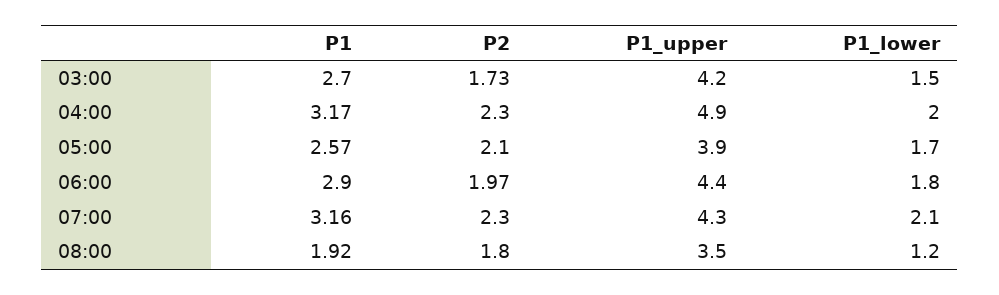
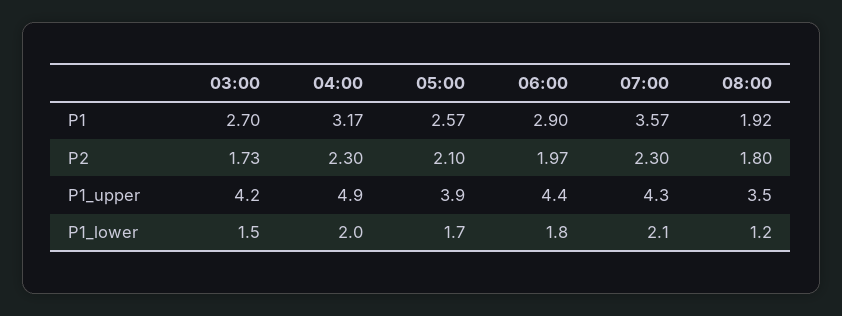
  {
    "P1": {
      "03:00": 2.7,
      "04:00": 3.17,
      "05:00": 2.57,
      "06:00": 2.9,
-     "07:00": 3.16,
+     "07:00": 3.57,
      "08:00": 1.92
    },
    "P2": {
      "03:00": 1.73,
      "04:00": 2.3,
      "05:00": 2.1,
      "06:00": 1.97,
      "07:00": 2.3,
      "08:00": 1.8
    },
    "P1_upper": {
      "03:00": 4.2,
      "04:00": 4.9,
      "05:00": 3.9,
      "06:00": 4.4,
      "07:00": 4.3,
      "08:00": 3.5
    },
    "P1_lower": {
      "03:00": 1.5,
      "04:00": 2,
      "05:00": 1.7,
      "06:00": 1.8,
      "07:00": 2.1,
      "08:00": 1.2
    }
  }

